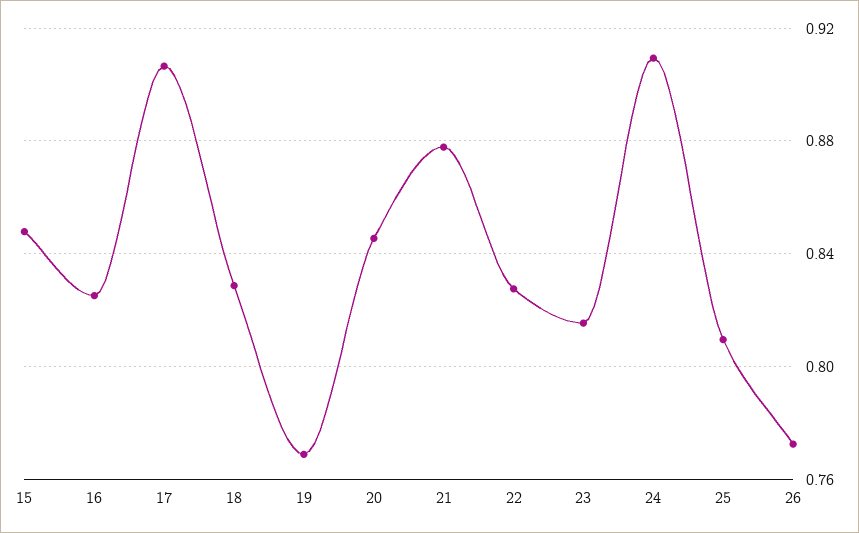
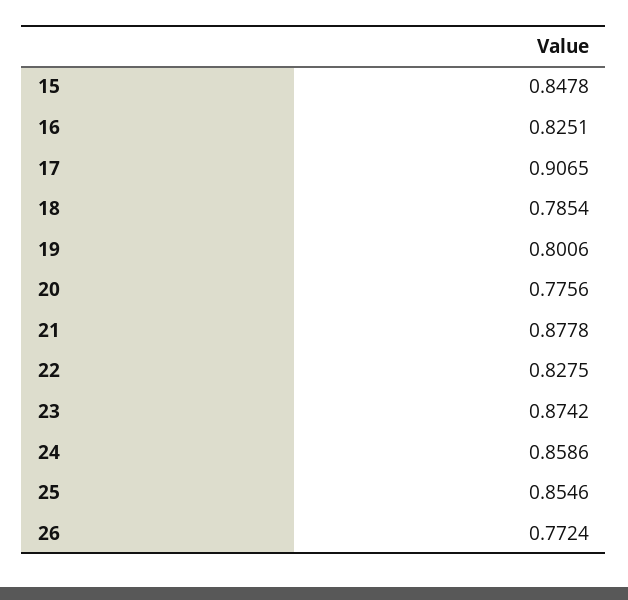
  {
    "15": 0.8478,
    "16": 0.8251,
    "17": 0.9065,
-   "18": 0.83,
+   "18": 0.7854,
-   "19": 0.77,
+   "19": 0.8006,
-   "20": 0.845,
+   "20": 0.7756,
    "21": 0.8778,
    "22": 0.8275,
-   "23": 0.815,
+   "23": 0.8742,
-   "24": 0.91,
+   "24": 0.8586,
-   "25": 0.81,
+   "25": 0.8546,
    "26": 0.7724
  }

